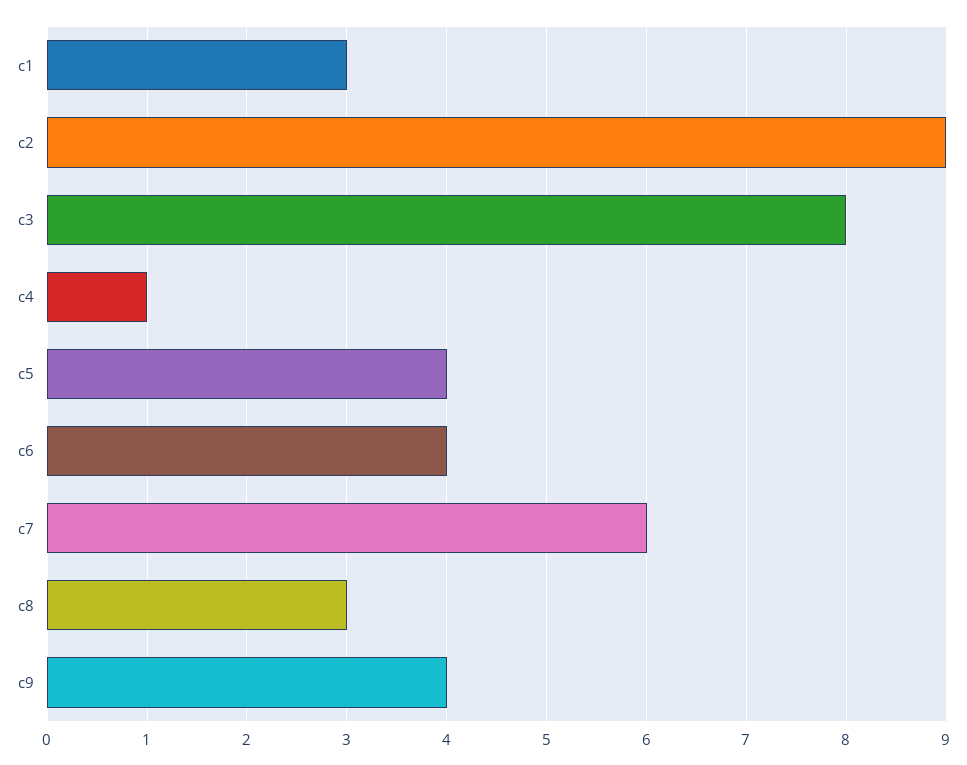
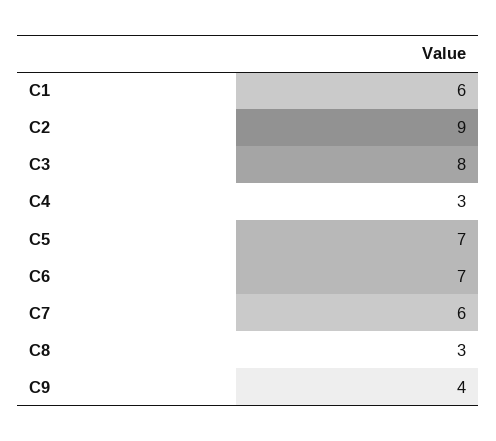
  {
-   "c1": 3,
+   "c1": 6,
    "c2": 9,
    "c3": 8,
-   "c4": 1,
+   "c4": 3,
-   "c5": 4,
+   "c5": 7,
-   "c6": 4,
+   "c6": 7,
    "c7": 6,
    "c8": 3,
    "c9": 4
  }

